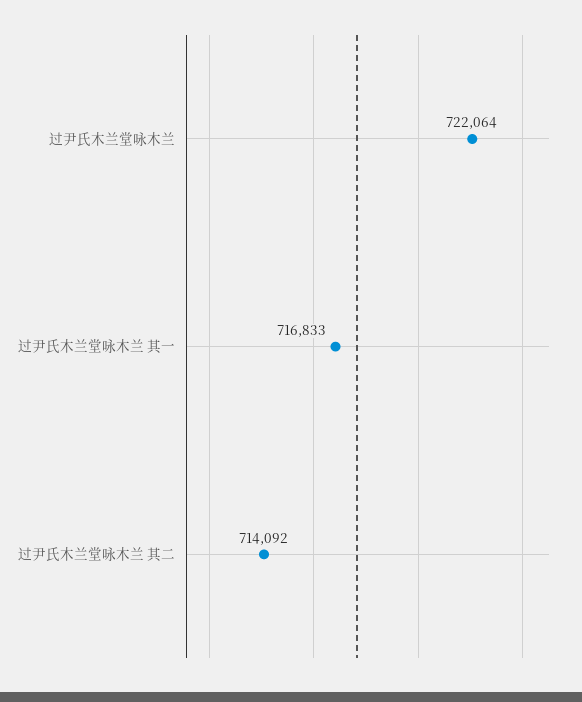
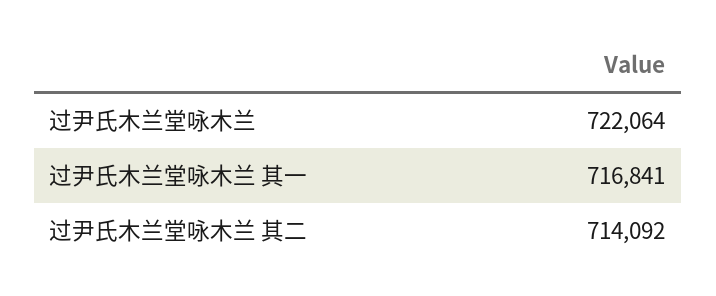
  {
    "过尹氏木兰堂咏木兰": 722064,
-   "过尹氏木兰堂咏木兰 其一": 716833,
+   "过尹氏木兰堂咏木兰 其一": 716841,
    "过尹氏木兰堂咏木兰 其二": 714092
  }

